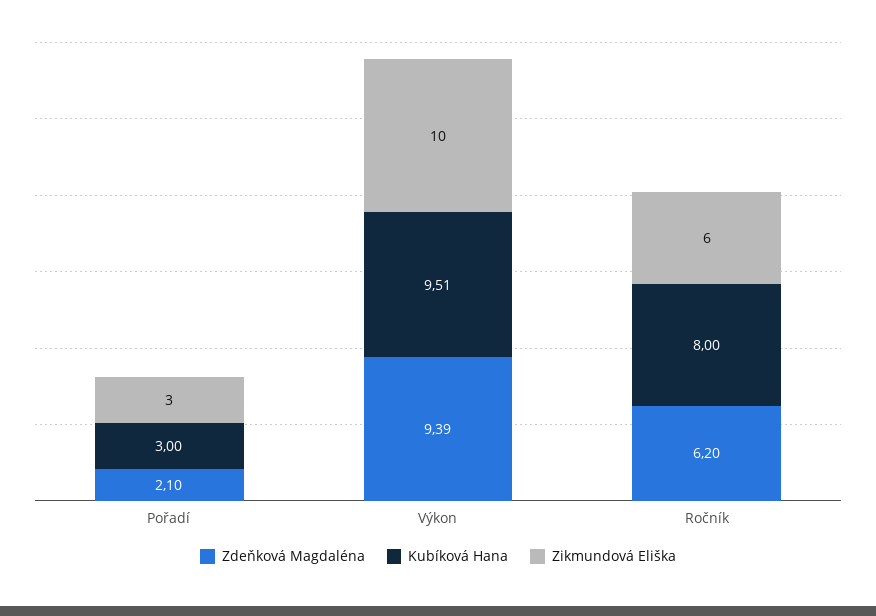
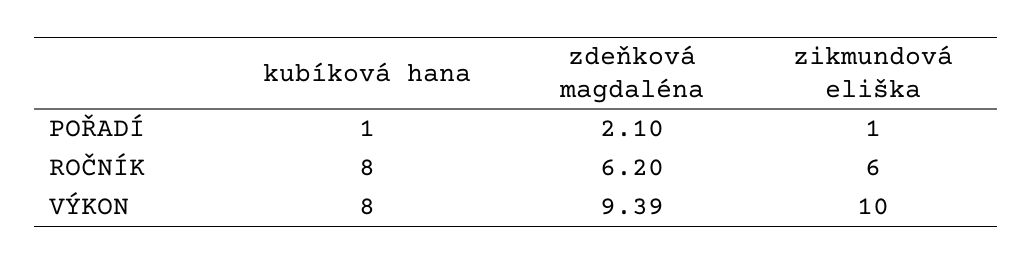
  {
    "Zdeňková Magdaléna": {
      "Pořadí": 2.1,
      "Výkon": 9.39,
      "Ročník": 6.2
    },
    "Kubíková Hana": {
-     "Pořadí": 3,
+     "Pořadí": 1,
-     "Výkon": 9.51,
+     "Výkon": 8,
      "Ročník": 8
    },
    "Zikmundová Eliška": {
-     "Pořadí": 3,
+     "Pořadí": 1,
      "Výkon": 10,
      "Ročník": 6
    }
  }

